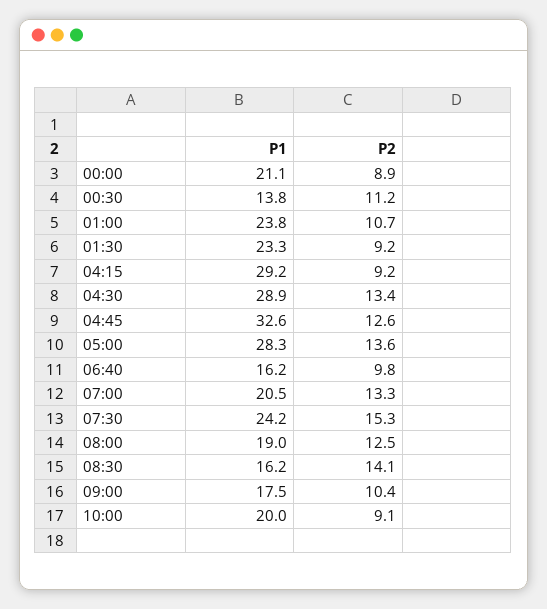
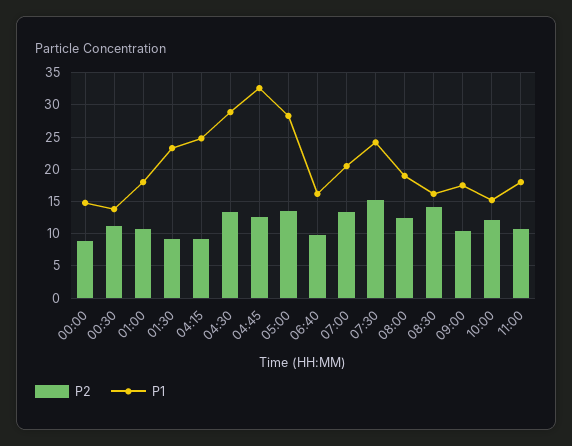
  {
    "P1": {
-     "00:00": 21.1,
+     "00:00": 15,
      "00:30": 13.8,
-     "01:00": 23.8,
+     "01:00": 18,
      "01:30": 23.3,
-     "04:15": 29.2,
+     "04:15": 25,
      "04:30": 28.9,
      "04:45": 32.6,
      "05:00": 28.3,
      "06:40": 16.2,
      "07:00": 20.5,
      "07:30": 24.2,
      "08:00": 19,
      "08:30": 16.2,
      "09:00": 17.5,
-     "10:00": 20
+     "10:00": 15,
+     "11:00": 18
    },
    "P2": {
      "00:00": 8.9,
      "00:30": 11.2,
      "01:00": 10.7,
      "01:30": 9.2,
      "04:15": 9.2,
      "04:30": 13.4,
      "04:45": 12.6,
      "05:00": 13.6,
      "06:40": 9.8,
      "07:00": 13.3,
      "07:30": 15.3,
      "08:00": 12.5,
      "08:30": 14.1,
      "09:00": 10.4,
-     "10:00": 9.1
+     "10:00": 12,
+     "11:00": 11
    }
  }

